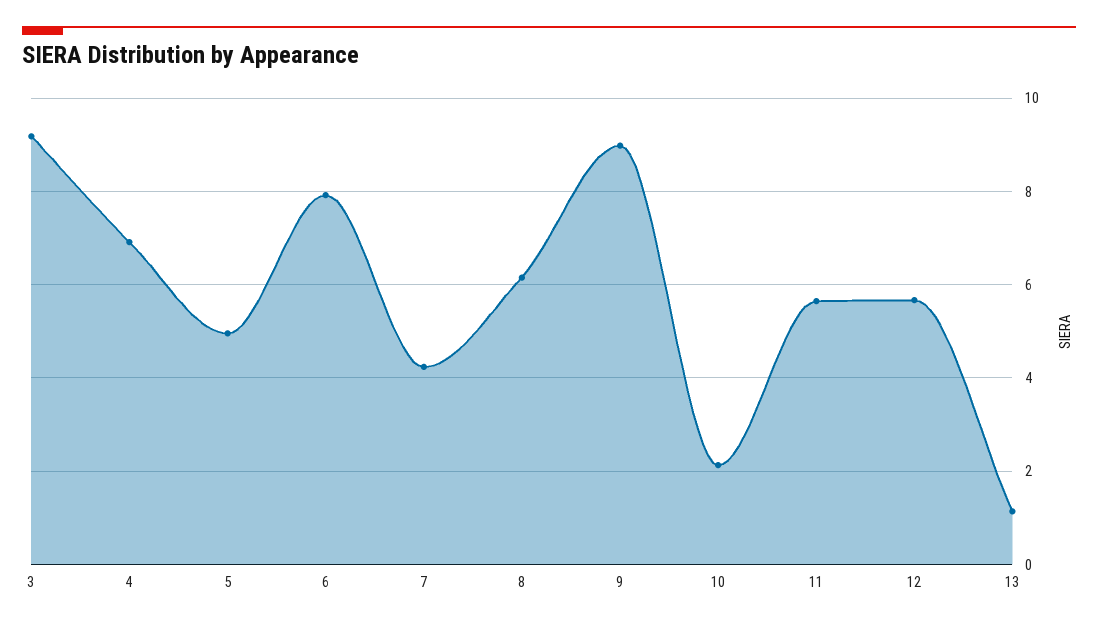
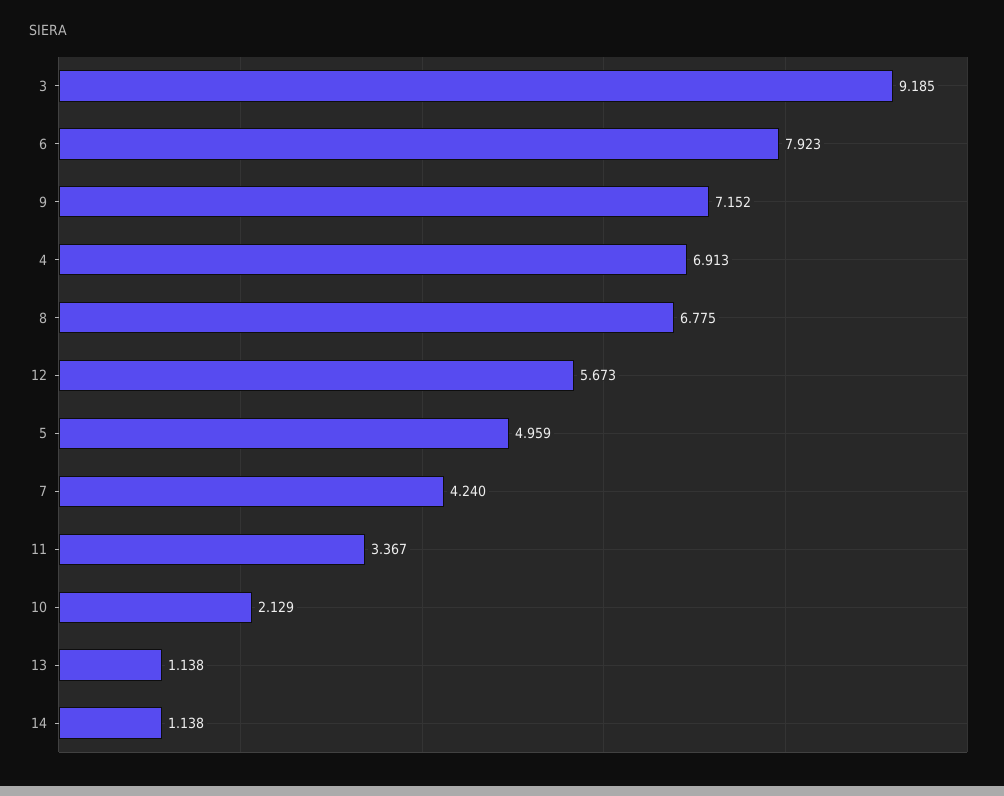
  {
    "3": 9.185,
    "4": 6.913,
    "5": 4.959,
    "6": 7.923,
    "7": 4.24,
-   "8": 6.2,
+   "8": 6.775,
-   "9": 9,
+   "9": 7.152,
    "10": 2.129,
-   "11": 5.6,
+   "11": 3.367,
    "12": 5.673,
-   "13": 1.138
+   "13": 1.138,
+   "14": 1.138
  }

